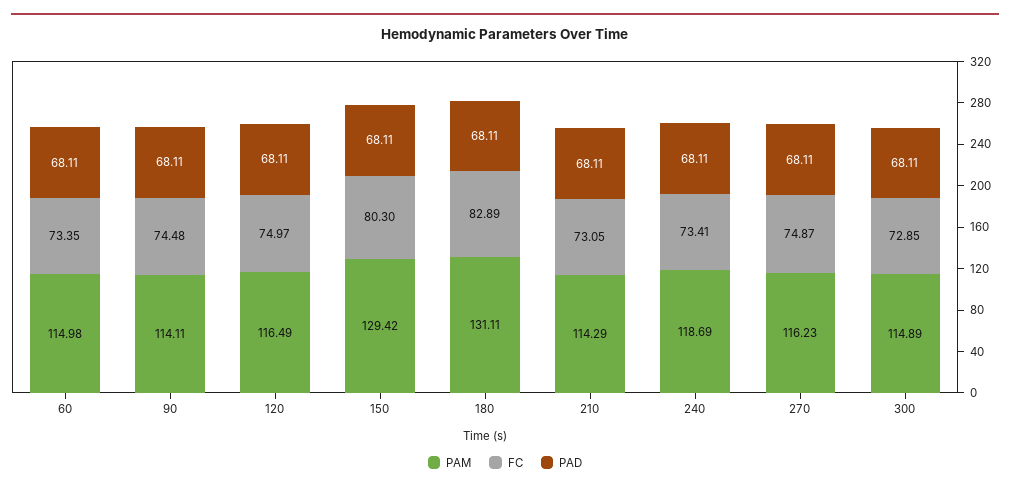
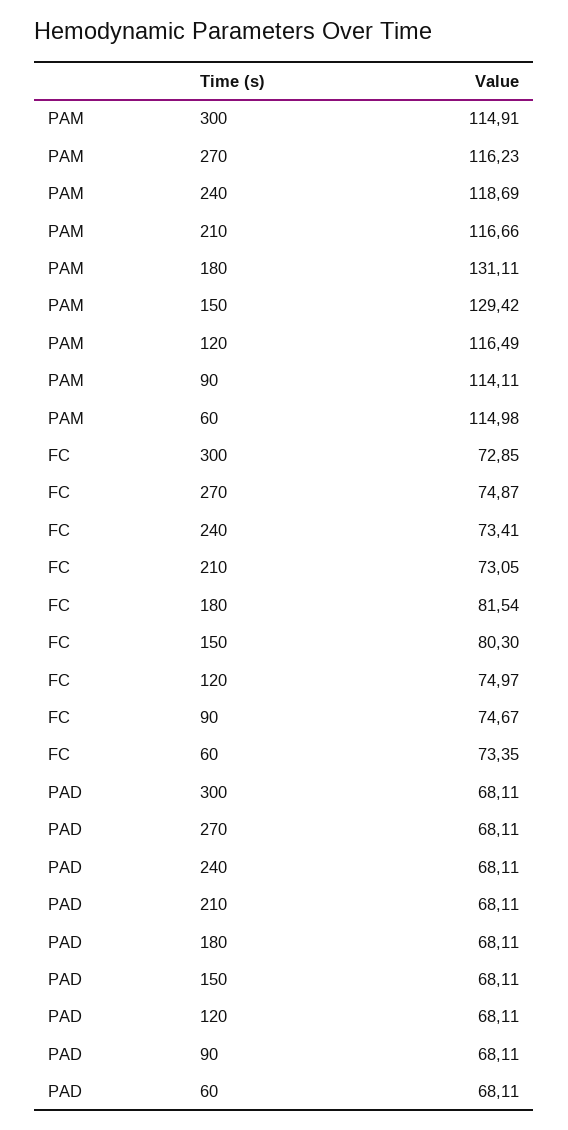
  {
    "PAM": {
      "60": 114.98,
      "90": 114.11,
      "120": 116.49,
      "150": 129.42,
      "180": 131.11,
-     "210": 114.29,
+     "210": 116.66,
      "240": 118.69,
      "270": 116.23,
-     "300": 114.89
+     "300": 114.91
    },
    "FC": {
      "60": 73.35,
-     "90": 74.48,
+     "90": 74.67,
      "120": 74.97,
      "150": 80.3,
-     "180": 82.89,
+     "180": 81.54,
      "210": 73.05,
      "240": 73.41,
      "270": 74.87,
      "300": 72.85
    },
    "PAD": {
      "60": 68.11,
      "90": 68.11,
      "120": 68.11,
      "150": 68.11,
      "180": 68.11,
      "210": 68.11,
      "240": 68.11,
      "270": 68.11,
      "300": 68.11
    }
  }

